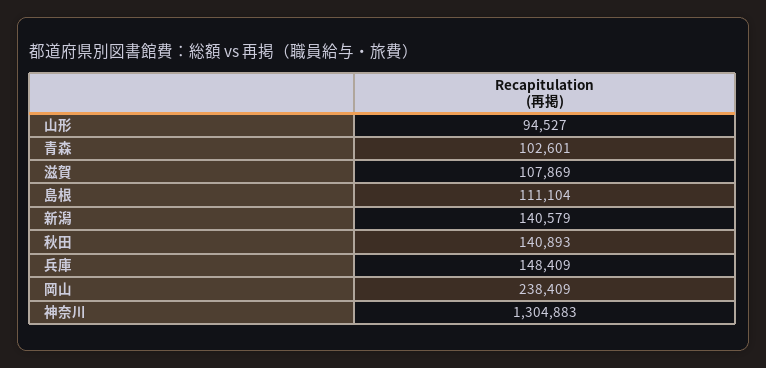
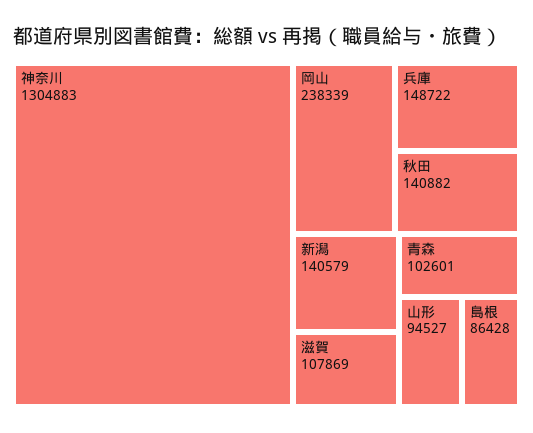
  {
    "山形": 94527,
    "青森": 102601,
    "滋賀": 107869,
-   "島根": 111104,
+   "島根": 86428,
    "新潟": 140579,
-   "秋田": 140893,
+   "秋田": 140882,
-   "兵庫": 148409,
+   "兵庫": 148722,
-   "岡山": 238409,
+   "岡山": 238339,
    "神奈川": 1304883
  }

